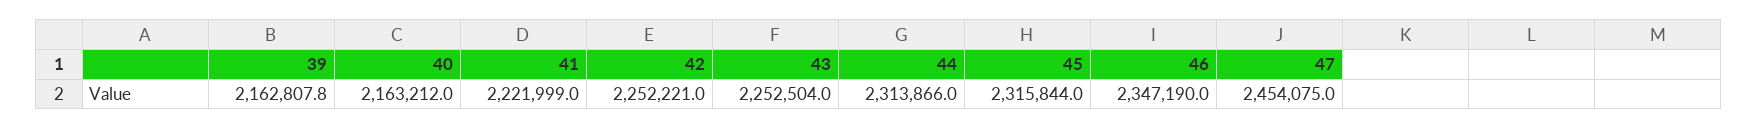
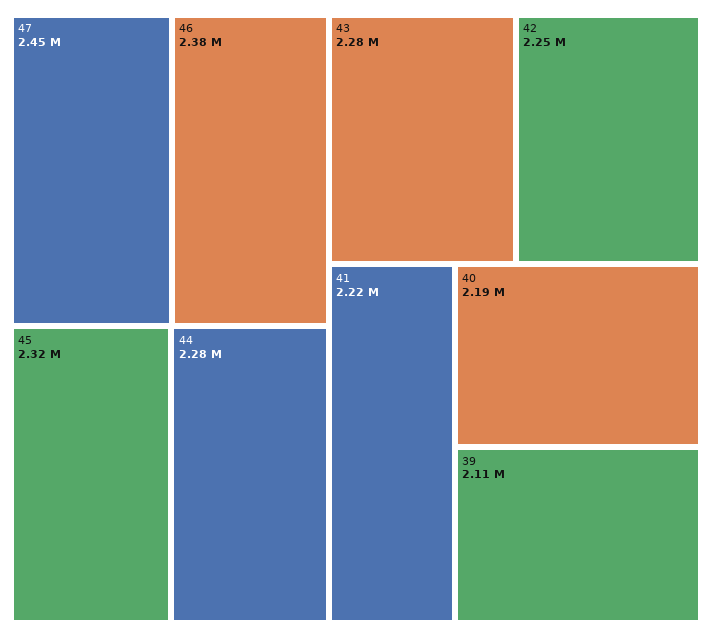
  {
-   "39": 2162807.8,
+   "39": 2110000,
-   "40": 2163212,
+   "40": 2190000,
    "41": 2221999,
    "42": 2252221,
-   "43": 2252504,
+   "43": 2280000,
-   "44": 2313866,
+   "44": 2280000,
    "45": 2315844,
-   "46": 2347190,
+   "46": 2380000,
    "47": 2454075
  }

